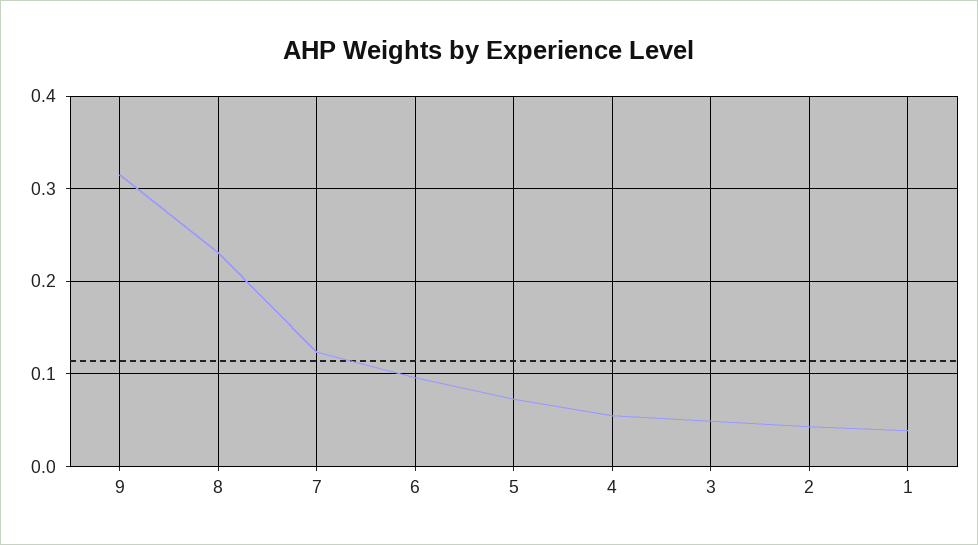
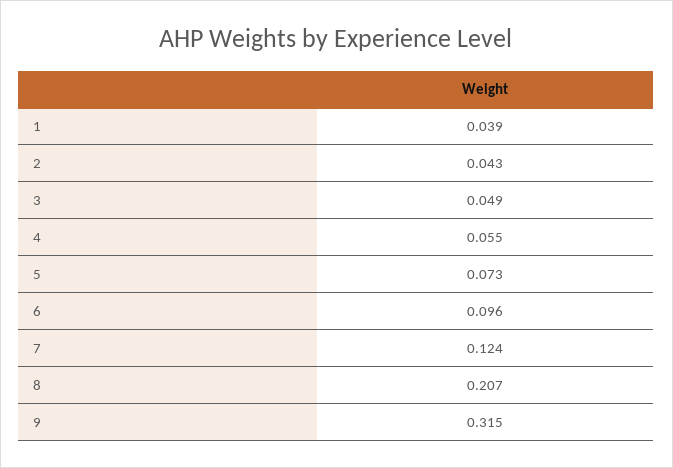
  {
    "9": 0.315,
-   "8": 0.23,
+   "8": 0.207,
    "7": 0.124,
    "6": 0.096,
    "5": 0.073,
    "4": 0.055,
    "3": 0.049,
    "2": 0.043,
    "1": 0.039
  }

